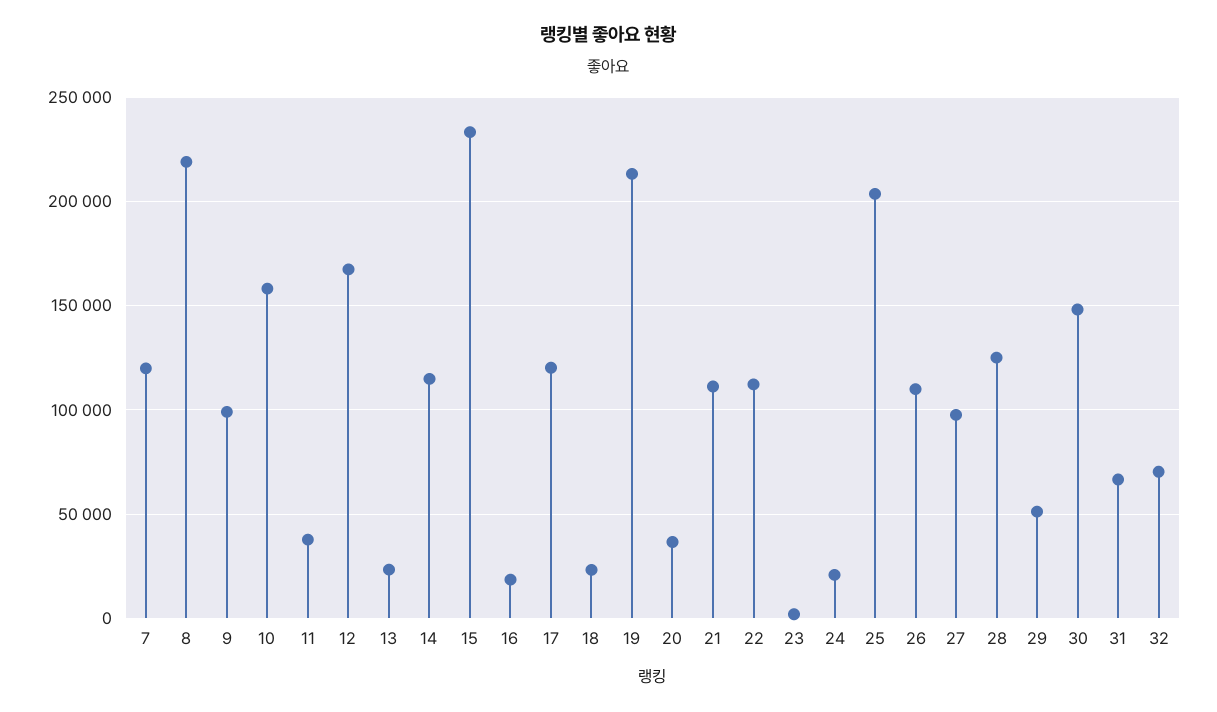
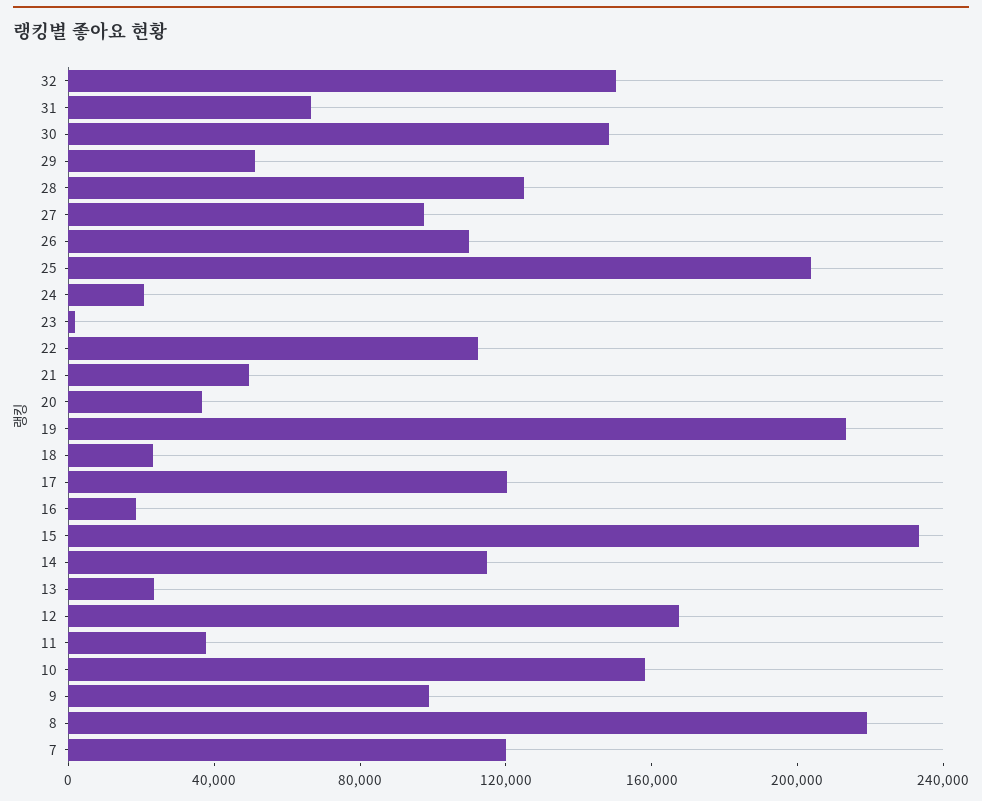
  {
    "7": 120000,
    "8": 220000,
    "9": 100000,
    "10": 160000,
    "11": 40000,
    "12": 165000,
    "13": 25000,
    "14": 115000,
    "15": 235000,
    "16": 20000,
    "17": 120000,
    "18": 25000,
    "19": 215000,
    "20": 35000,
-   "21": 110000,
+   "21": 50000,
    "22": 110000,
    "23": 0,
    "24": 20000,
    "25": 205000,
    "26": 110000,
    "27": 100000,
    "28": 125000,
    "29": 50000,
    "30": 150000,
    "31": 65000,
-   "32": 70000
+   "32": 150000
  }

